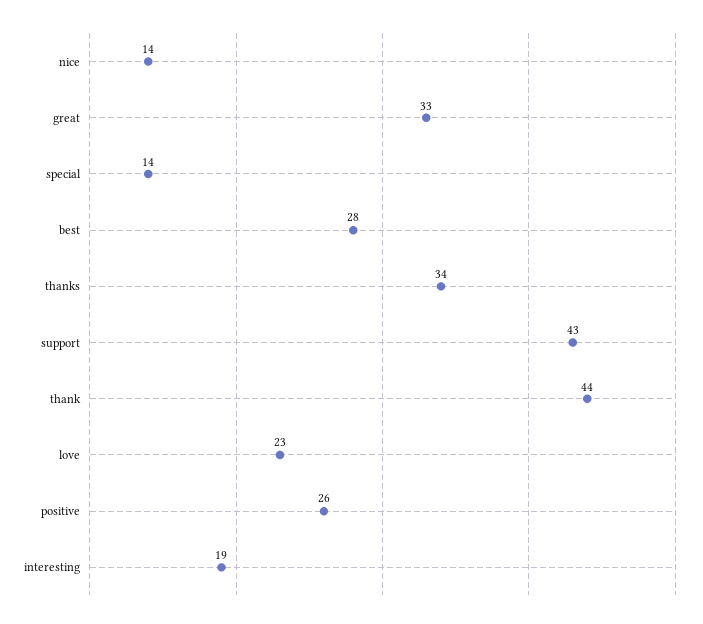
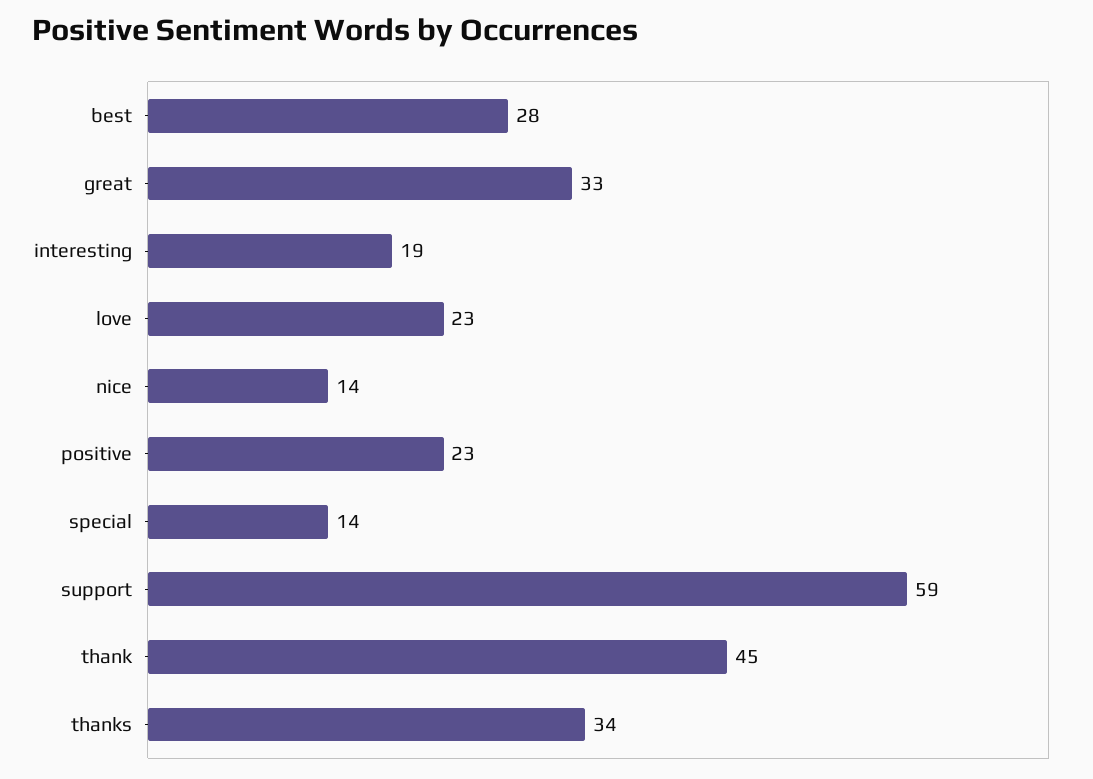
  {
    "nice": 14,
    "great": 33,
    "special": 14,
    "best": 28,
    "thanks": 34,
-   "support": 43,
+   "support": 59,
-   "thank": 44,
+   "thank": 45,
    "love": 23,
-   "positive": 26,
+   "positive": 23,
    "interesting": 19
  }

